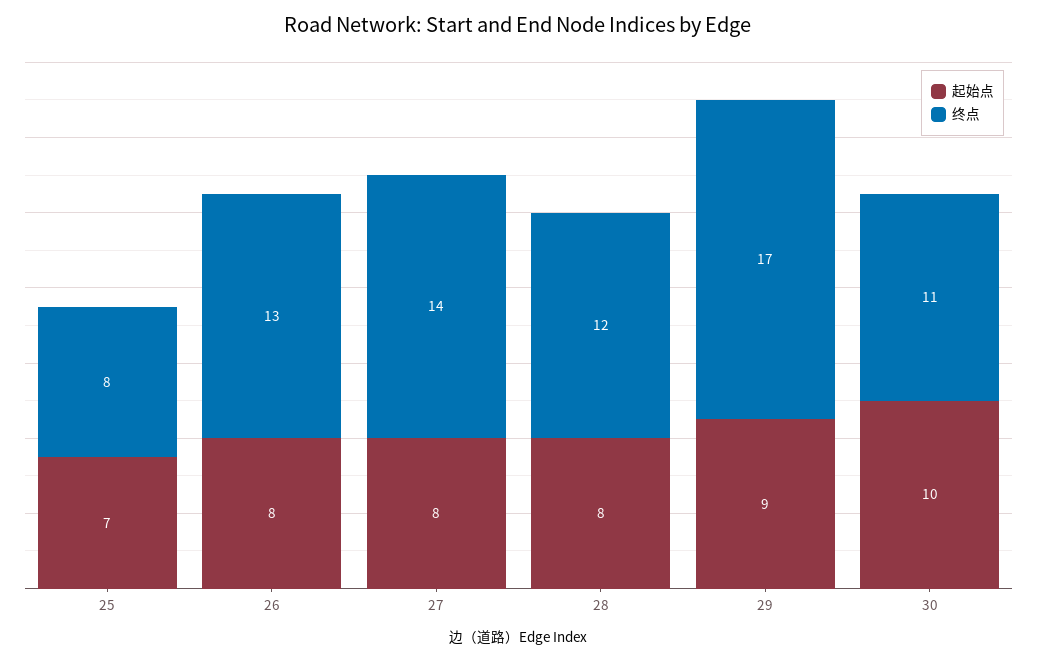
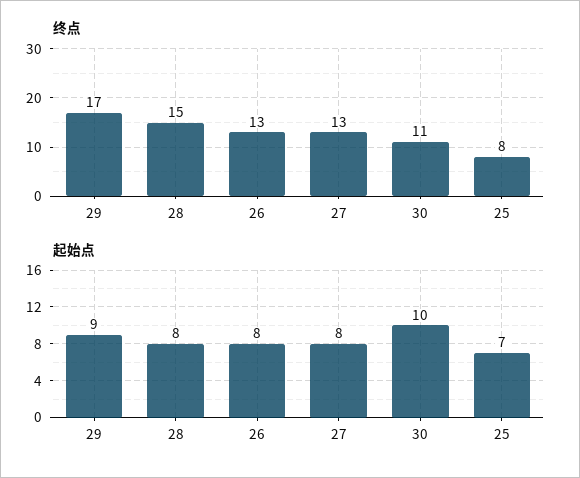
  {
    "起始点": {
      "25": 7,
      "26": 8,
      "27": 8,
      "28": 8,
      "29": 9,
      "30": 10
    },
    "终点": {
      "25": 8,
      "26": 13,
-     "27": 14,
+     "27": 13,
-     "28": 12,
+     "28": 15,
      "29": 17,
      "30": 11
    }
  }

